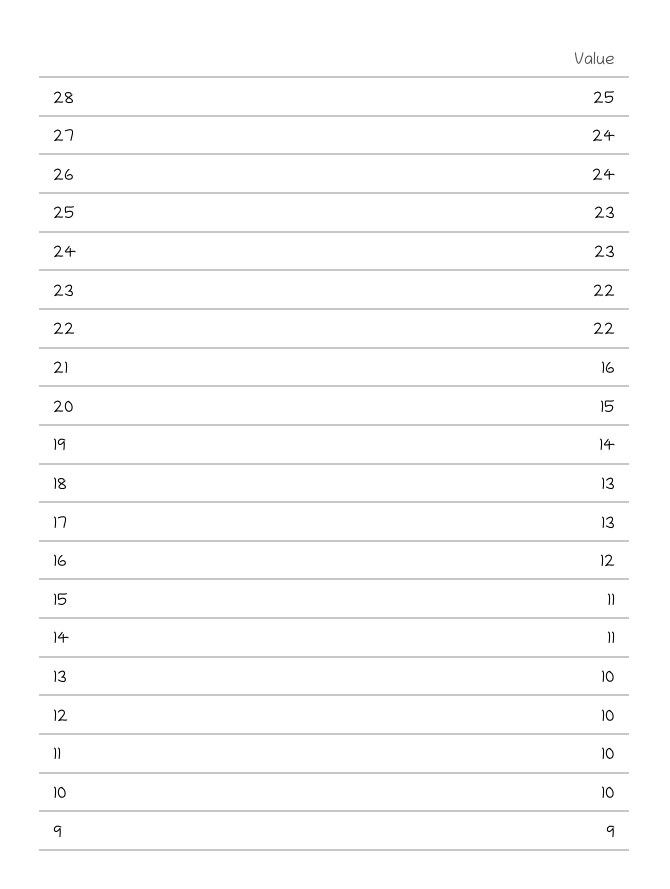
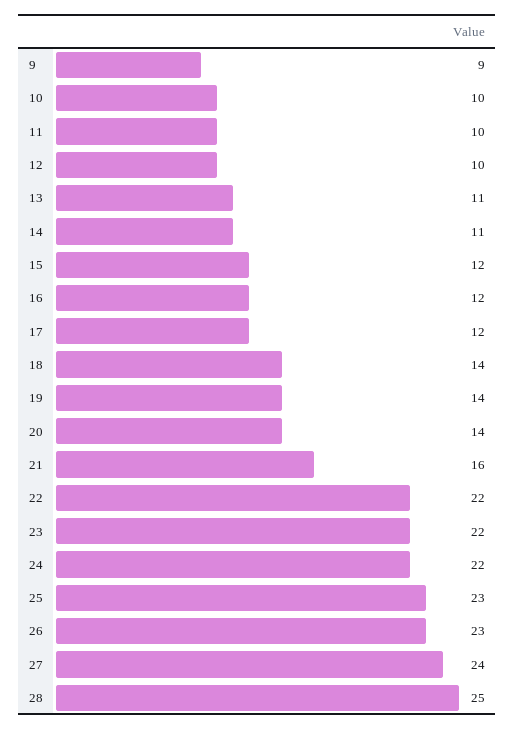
  {
    "28": 25,
    "27": 24,
-   "26": 24,
+   "26": 23,
    "25": 23,
-   "24": 23,
+   "24": 22,
    "23": 22,
    "22": 22,
    "21": 16,
-   "20": 15,
+   "20": 14,
    "19": 14,
-   "18": 13,
+   "18": 14,
-   "17": 13,
+   "17": 12,
    "16": 12,
-   "15": 11,
+   "15": 12,
    "14": 11,
-   "13": 10,
+   "13": 11,
    "12": 10,
    "11": 10,
    "10": 10,
    "9": 9
  }

